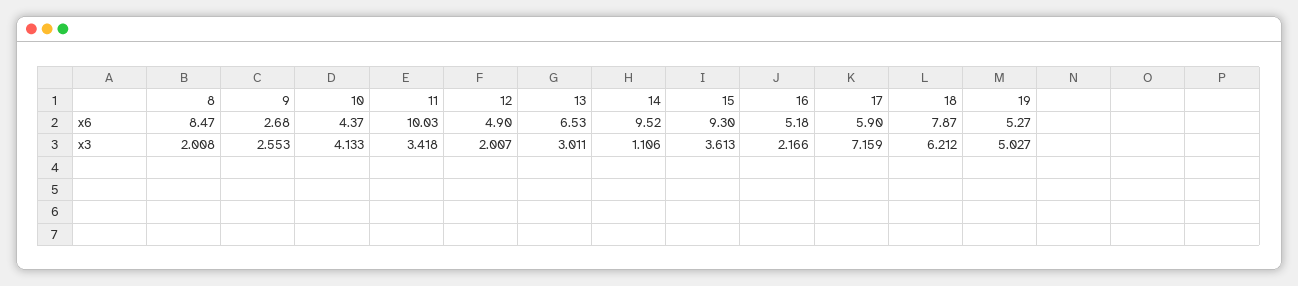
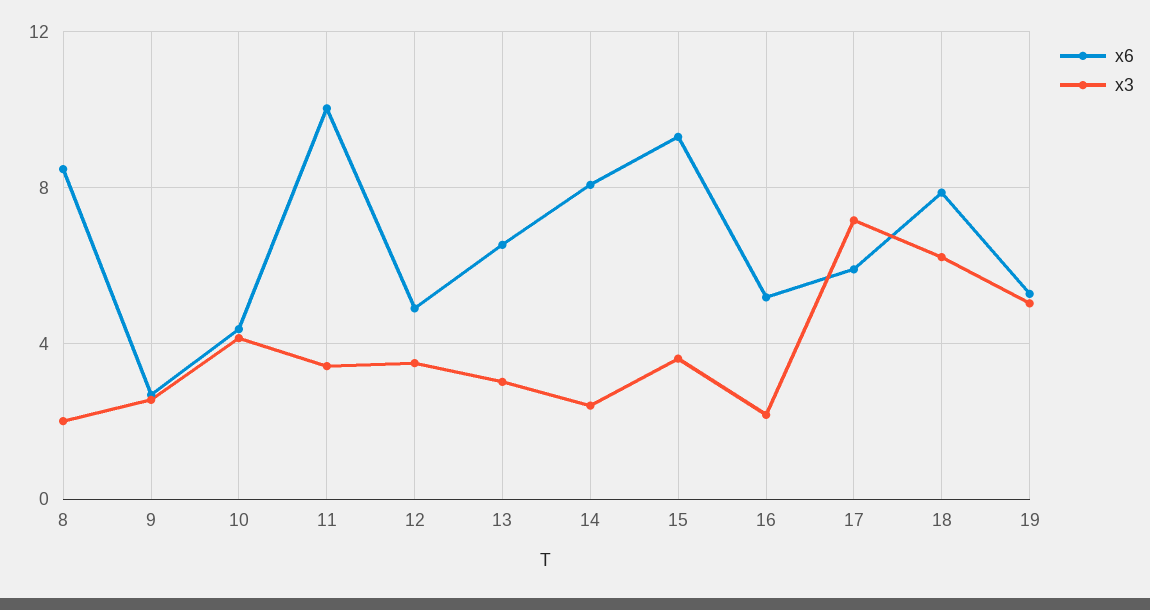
  {
    "x6": {
      "8": 8.47,
      "9": 2.68,
      "10": 4.37,
      "11": 10.03,
      "12": 4.9,
      "13": 6.53,
-     "14": 9.52,
+     "14": 8,
      "15": 9.3,
      "16": 5.18,
      "17": 5.9,
      "18": 7.87,
      "19": 5.27
    },
    "x3": {
      "8": 2.008,
      "9": 2.553,
      "10": 4.133,
      "11": 3.418,
-     "12": 2.007,
+     "12": 3.5,
      "13": 3.011,
-     "14": 1.106,
+     "14": 2.5,
      "15": 3.613,
      "16": 2.166,
      "17": 7.159,
      "18": 6.212,
      "19": 5.027
    }
  }

